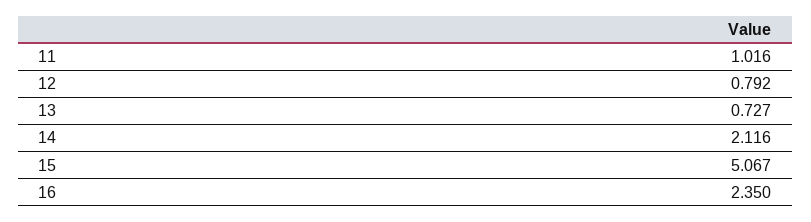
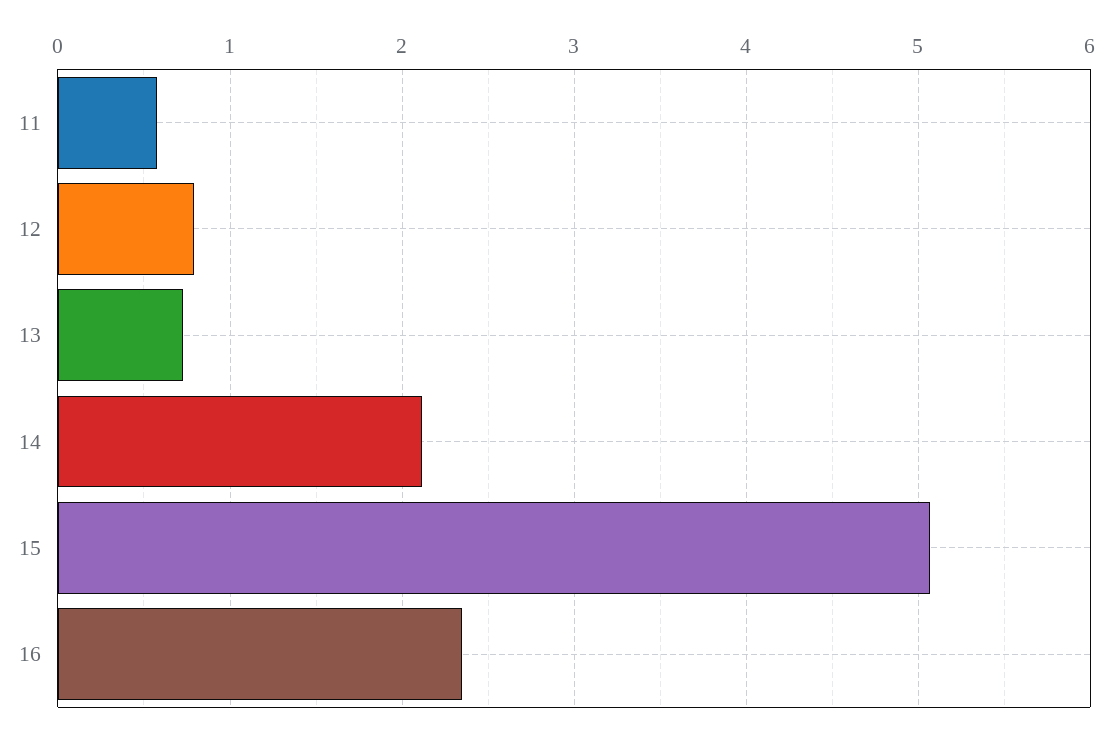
  {
-   "11": 1.016,
+   "11": 0.6,
    "12": 0.792,
    "13": 0.727,
    "14": 2.116,
    "15": 5.067,
    "16": 2.35
  }

